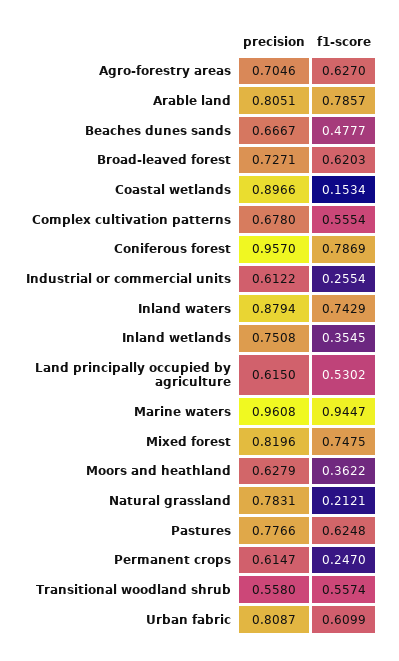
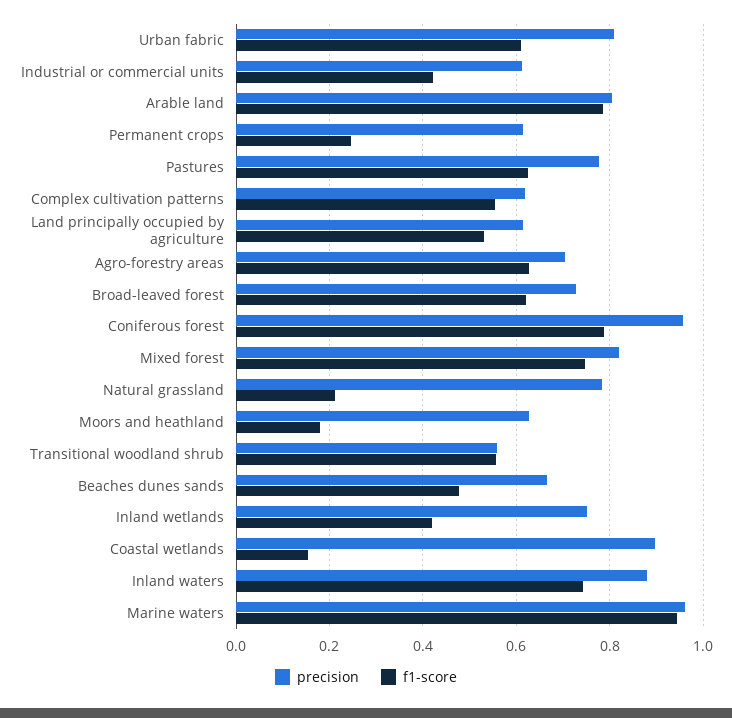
  {
    "precision": {
      "Agro-forestry areas": 0.7046,
      "Arable land": 0.8051,
      "Beaches dunes sands": 0.6667,
      "Broad-leaved forest": 0.7271,
      "Coastal wetlands": 0.8966,
-     "Complex cultivation patterns": 0.678,
+     "Complex cultivation patterns": 0.62,
      "Coniferous forest": 0.957,
      "Industrial or commercial units": 0.6122,
      "Inland waters": 0.8794,
      "Inland wetlands": 0.7508,
      "Land principally occupied by agriculture": 0.615,
      "Marine waters": 0.9608,
      "Mixed forest": 0.8196,
      "Moors and heathland": 0.6279,
      "Natural grassland": 0.7831,
      "Pastures": 0.7766,
      "Permanent crops": 0.6147,
      "Transitional woodland shrub": 0.558,
      "Urban fabric": 0.8087
    },
    "f1-score": {
      "Agro-forestry areas": 0.627,
      "Arable land": 0.7857,
      "Beaches dunes sands": 0.4777,
      "Broad-leaved forest": 0.6203,
      "Coastal wetlands": 0.1534,
      "Complex cultivation patterns": 0.5554,
      "Coniferous forest": 0.7869,
-     "Industrial or commercial units": 0.2554,
+     "Industrial or commercial units": 0.42,
      "Inland waters": 0.7429,
-     "Inland wetlands": 0.3545,
+     "Inland wetlands": 0.42,
      "Land principally occupied by agriculture": 0.5302,
      "Marine waters": 0.9447,
      "Mixed forest": 0.7475,
-     "Moors and heathland": 0.3622,
+     "Moors and heathland": 0.18,
      "Natural grassland": 0.2121,
      "Pastures": 0.6248,
      "Permanent crops": 0.247,
      "Transitional woodland shrub": 0.5574,
      "Urban fabric": 0.6099
    }
  }

